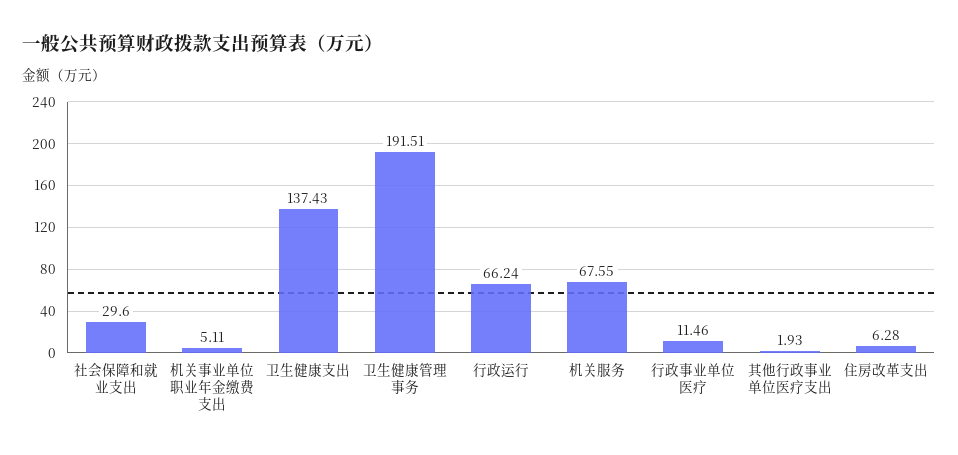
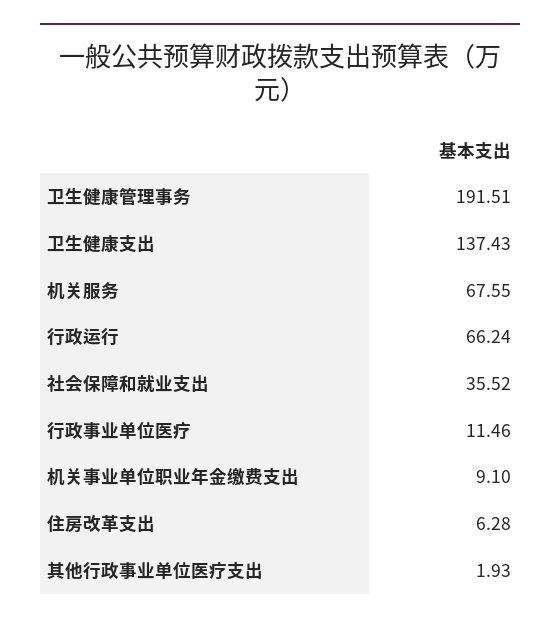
  {
-   "社会保障和就业支出": 29.6,
+   "社会保障和就业支出": 35.52,
-   "机关事业单位职业年金缴费支出": 5.11,
+   "机关事业单位职业年金缴费支出": 9.1,
    "卫生健康支出": 137.43,
    "卫生健康管理事务": 191.51,
    "行政运行": 66.24,
    "机关服务": 67.55,
    "行政事业单位医疗": 11.46,
    "其他行政事业单位医疗支出": 1.93,
    "住房改革支出": 6.28
  }

